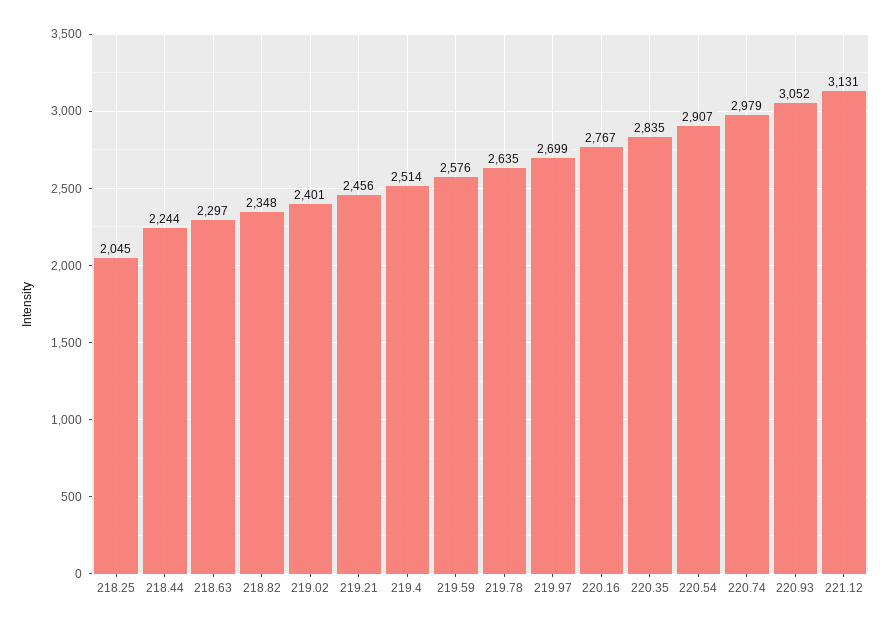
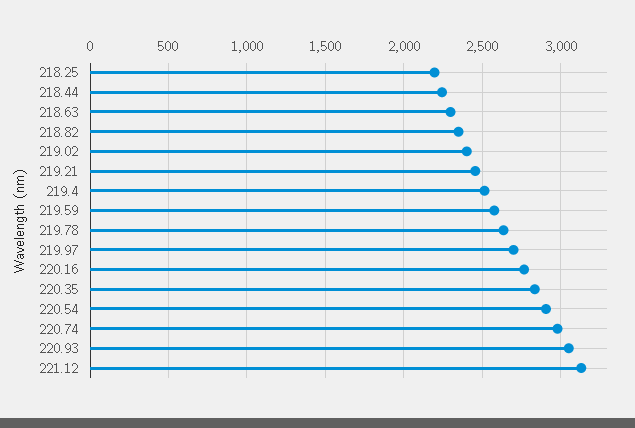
  {
-   "218.25": 2045,
+   "218.25": 2200,
    "218.44": 2244,
    "218.63": 2297,
    "218.82": 2348,
    "219.02": 2401,
    "219.21": 2456,
    "219.4": 2514,
    "219.59": 2576,
    "219.78": 2635,
    "219.97": 2699,
    "220.16": 2767,
    "220.35": 2835,
    "220.54": 2907,
    "220.74": 2979,
    "220.93": 3052,
    "221.12": 3131
  }

